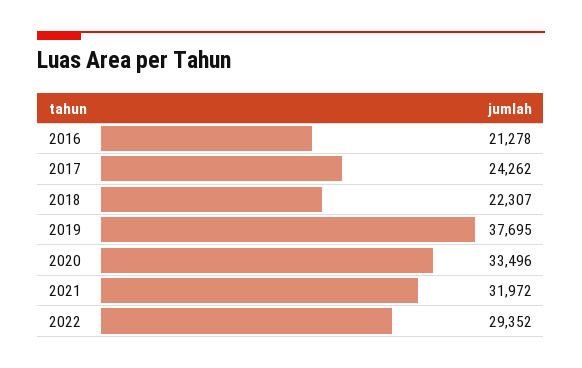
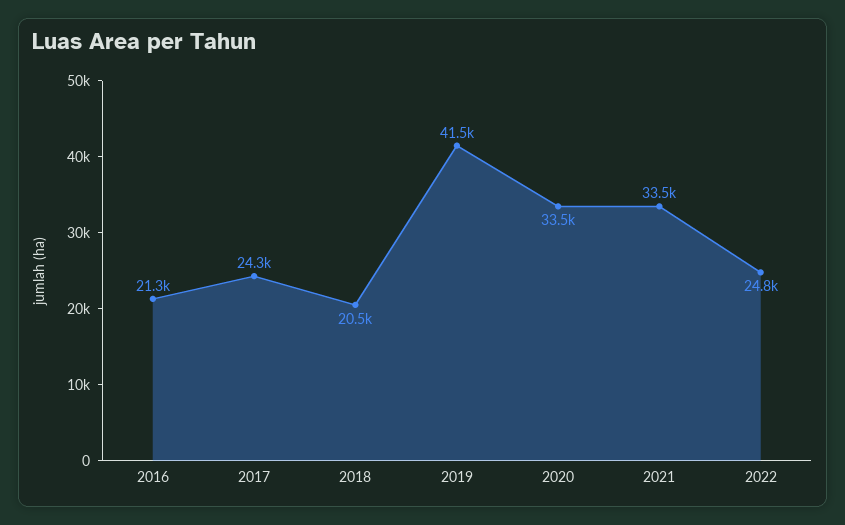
  {
    "2016": 21278,
    "2017": 24262,
-   "2018": 22307,
+   "2018": 20500,
-   "2019": 37695,
+   "2019": 41500,
    "2020": 33496,
-   "2021": 31972,
+   "2021": 33500,
-   "2022": 29352
+   "2022": 24800
  }

